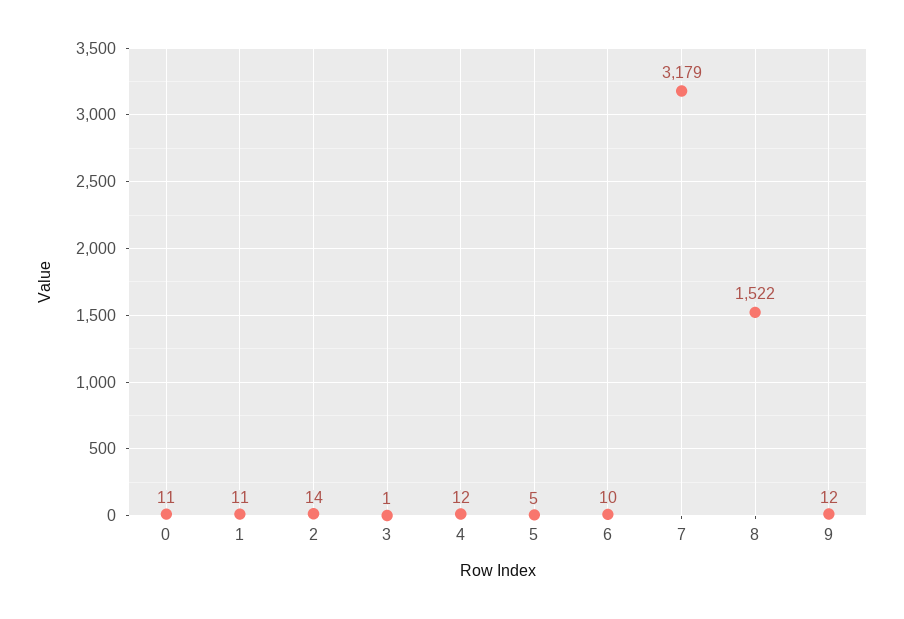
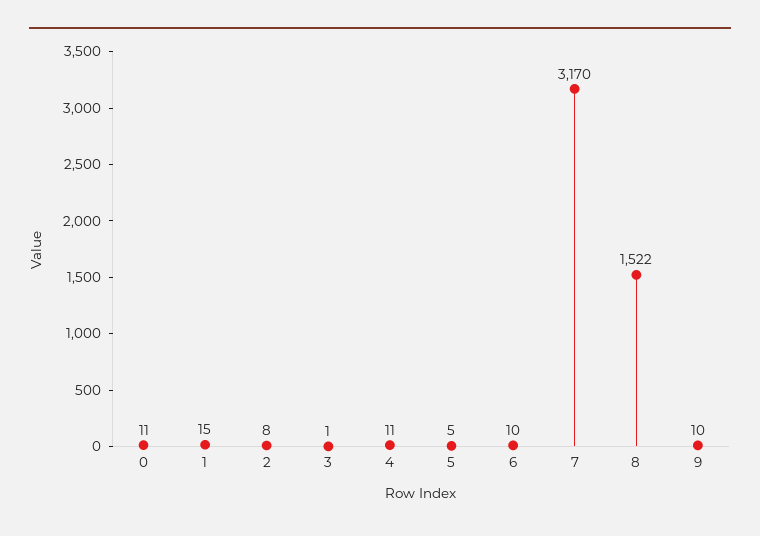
  {
    "0": 11,
-   "1": 11,
+   "1": 15,
-   "2": 14,
+   "2": 8,
    "3": 1,
-   "4": 12,
+   "4": 11,
    "5": 5,
    "6": 10,
-   "7": 3179,
+   "7": 3170,
    "8": 1522,
-   "9": 12
+   "9": 10
  }

